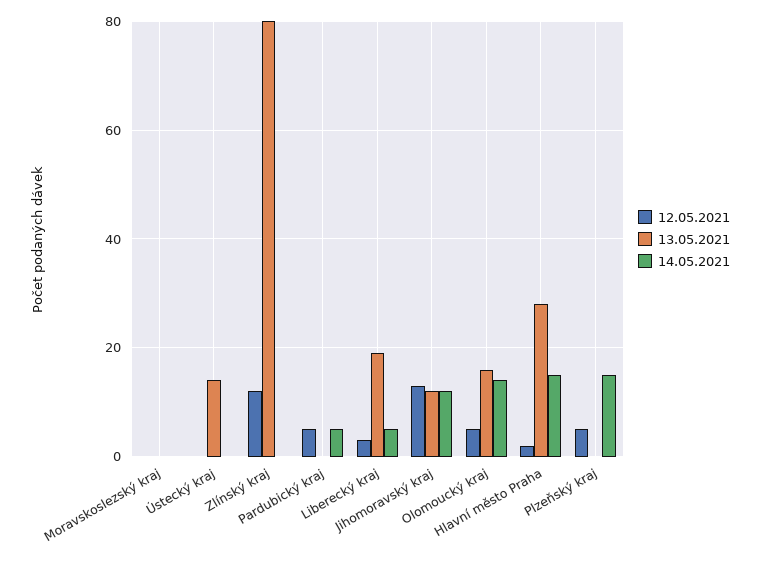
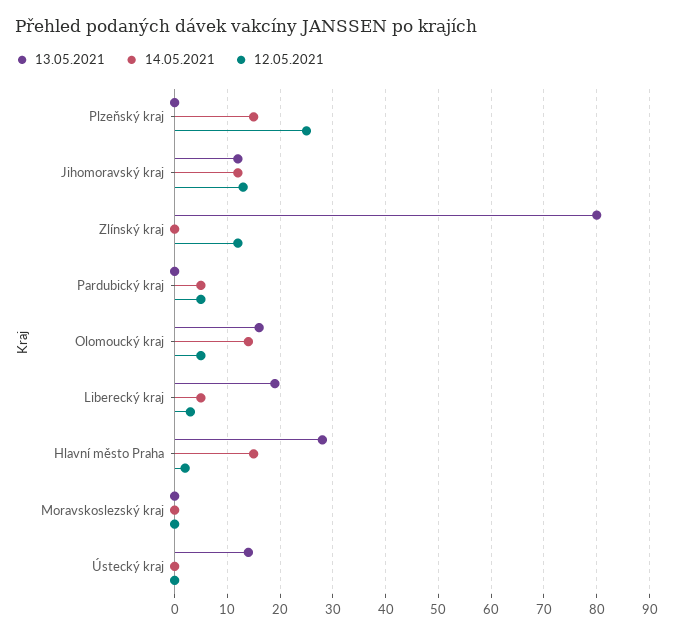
  {
    "12.05.2021": {
      "Moravskoslezský kraj": 0,
      "Ústecký kraj": 0,
      "Zlínský kraj": 10,
      "Pardubický kraj": 5,
      "Liberecký kraj": 5,
      "Jihomoravský kraj": 15,
      "Olomoucký kraj": 5,
      "Hlavní město Praha": 0,
-     "Plzeňský kraj": 5
+     "Plzeňský kraj": 25
    },
    "13.05.2021": {
      "Moravskoslezský kraj": 0,
      "Ústecký kraj": 15,
      "Zlínský kraj": 80,
      "Pardubický kraj": 0,
      "Liberecký kraj": 20,
      "Jihomoravský kraj": 10,
      "Olomoucký kraj": 15,
      "Hlavní město Praha": 30,
      "Plzeňský kraj": 0
    },
    "14.05.2021": {
      "Moravskoslezský kraj": 0,
      "Ústecký kraj": 0,
      "Zlínský kraj": 0,
      "Pardubický kraj": 5,
      "Liberecký kraj": 5,
      "Jihomoravský kraj": 10,
      "Olomoucký kraj": 15,
      "Hlavní město Praha": 15,
      "Plzeňský kraj": 15
    }
  }

